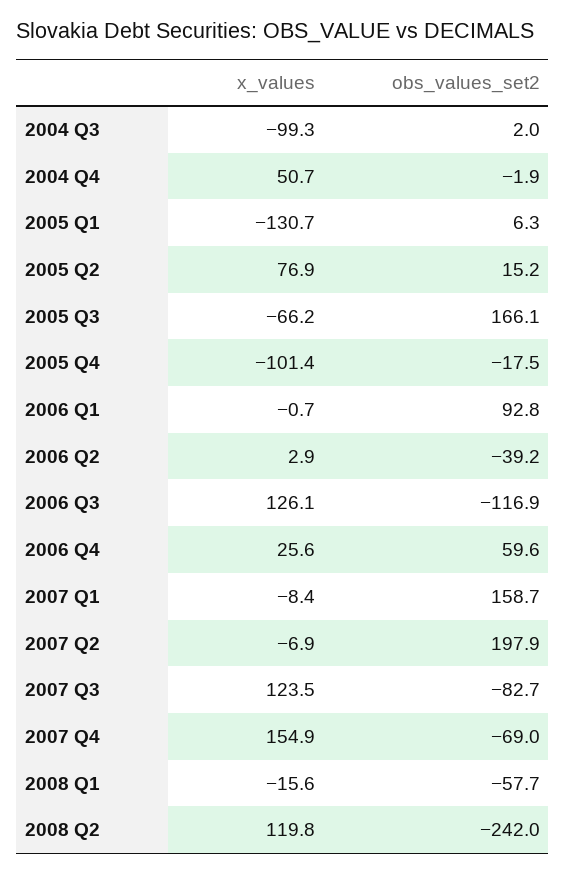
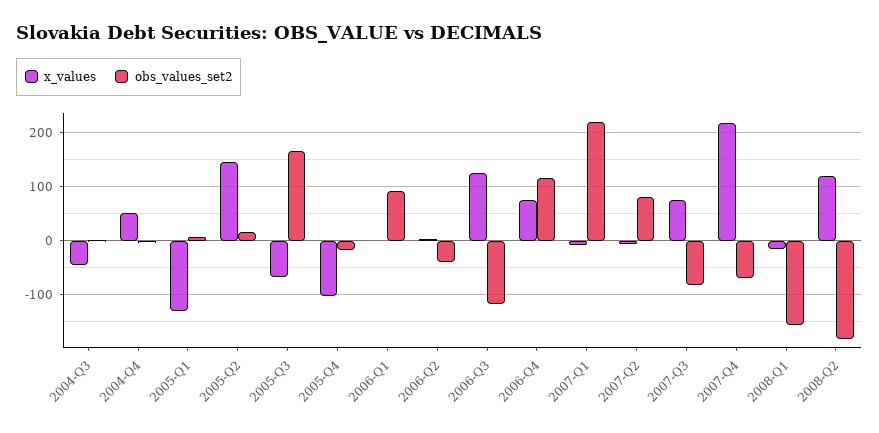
  {
    "x_values": {
-     "2004 Q3": -99.3,
+     "2004 Q3": -40,
      "2004 Q4": 50.7,
      "2005 Q1": -130.7,
-     "2005 Q2": 76.9,
+     "2005 Q2": 140,
      "2005 Q3": -66.2,
      "2005 Q4": -101.4,
      "2006 Q1": -0.7,
      "2006 Q2": 2.9,
      "2006 Q3": 126.1,
-     "2006 Q4": 25.6,
+     "2006 Q4": 80,
      "2007 Q1": -8.4,
      "2007 Q2": -6.9,
-     "2007 Q3": 123.5,
+     "2007 Q3": 80,
-     "2007 Q4": 154.9,
+     "2007 Q4": 220,
      "2008 Q1": -15.6,
      "2008 Q2": 119.8
    },
    "obs_values_set2": {
      "2004 Q3": 2,
      "2004 Q4": -1.9,
      "2005 Q1": 6.3,
      "2005 Q2": 15.2,
      "2005 Q3": 166.1,
      "2005 Q4": -17.5,
      "2006 Q1": 92.8,
      "2006 Q2": -39.2,
      "2006 Q3": -116.9,
-     "2006 Q4": 59.6,
+     "2006 Q4": 120,
-     "2007 Q1": 158.7,
+     "2007 Q1": 220,
-     "2007 Q2": 197.9,
+     "2007 Q2": 80,
      "2007 Q3": -82.7,
      "2007 Q4": -69,
-     "2008 Q1": -57.7,
+     "2008 Q1": -160,
-     "2008 Q2": -242
+     "2008 Q2": -180
    }
  }

